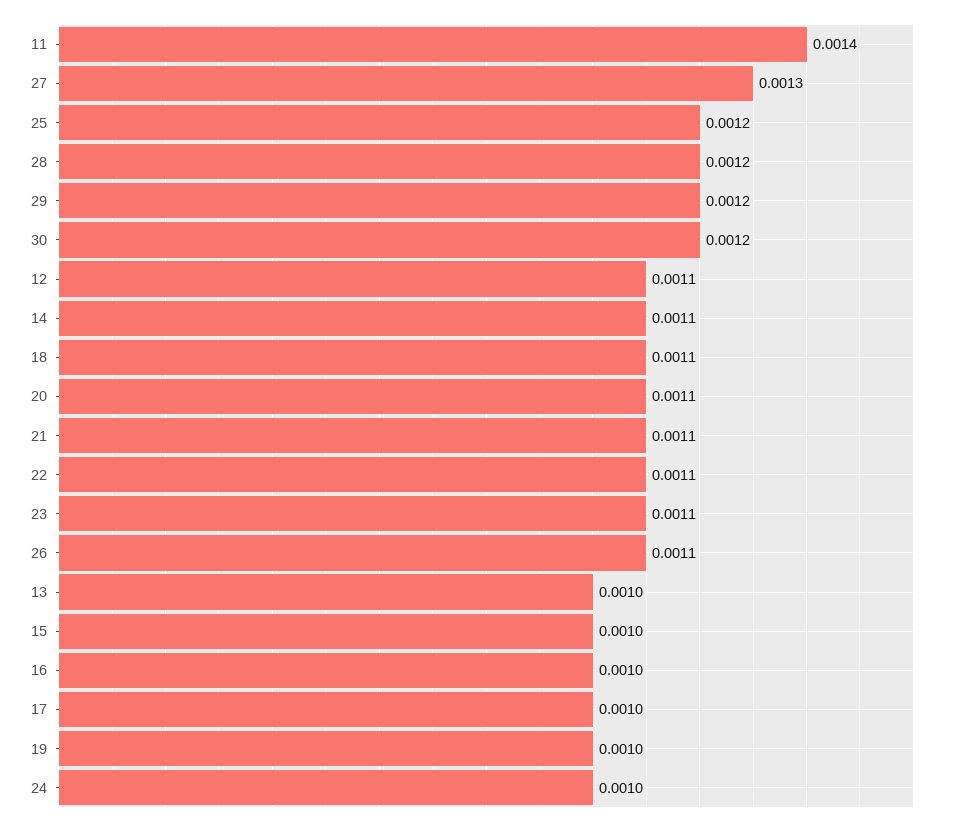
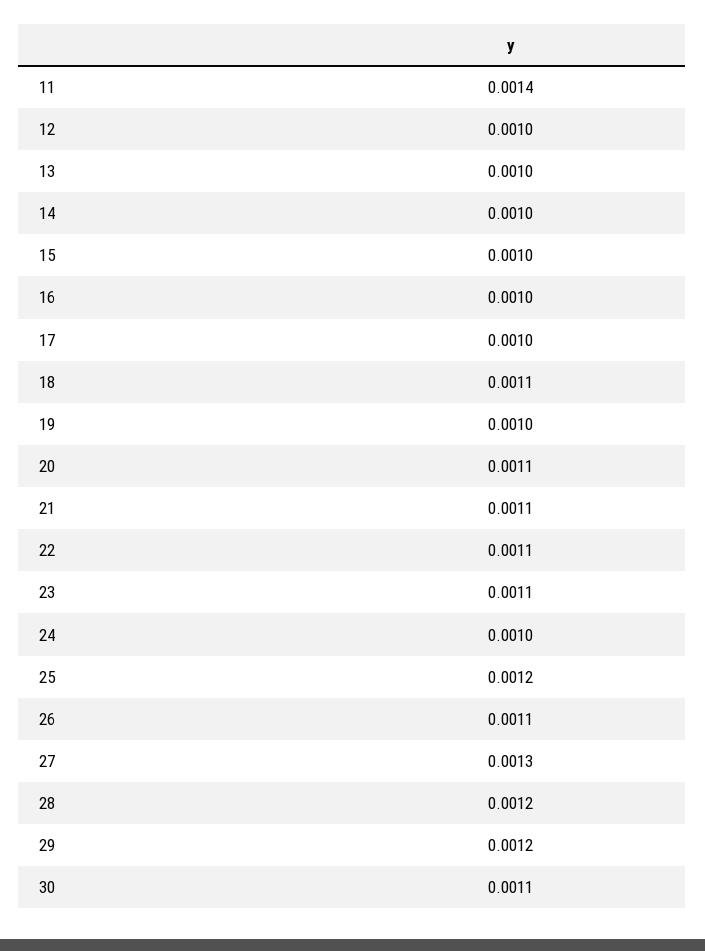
  {
    "11": 0.0014,
    "27": 0.0013,
    "25": 0.0012,
    "28": 0.0012,
    "29": 0.0012,
-   "30": 0.0012,
+   "30": 0.0011,
-   "12": 0.0011,
+   "12": 0.001,
-   "14": 0.0011,
+   "14": 0.001,
    "18": 0.0011,
    "20": 0.0011,
    "21": 0.0011,
    "22": 0.0011,
    "23": 0.0011,
    "26": 0.0011,
    "13": 0.001,
    "15": 0.001,
    "16": 0.001,
    "17": 0.001,
    "19": 0.001,
    "24": 0.001
  }

